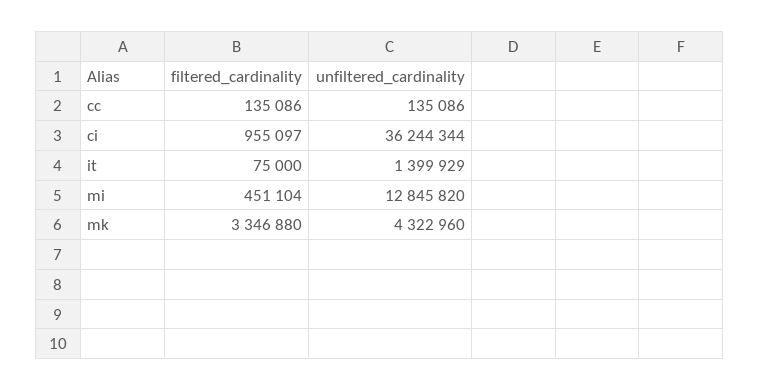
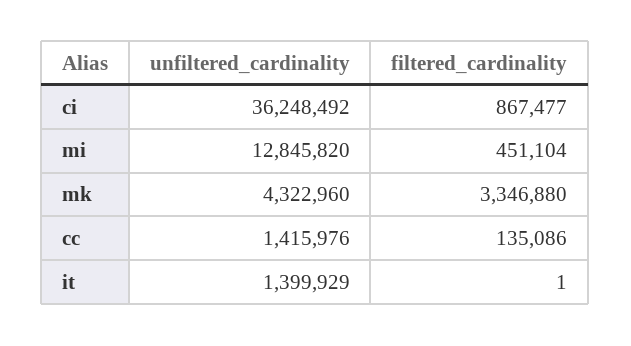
  {
    "filtered_cardinality": {
      "cc": 135086,
-     "ci": 955097,
+     "ci": 867477,
-     "it": 75000,
+     "it": 1,
      "mi": 451104,
      "mk": 3346880
    },
    "unfiltered_cardinality": {
-     "cc": 135086,
+     "cc": 1415976,
-     "ci": 36244344,
+     "ci": 36248492,
      "it": 1399929,
      "mi": 12845820,
      "mk": 4322960
    }
  }

